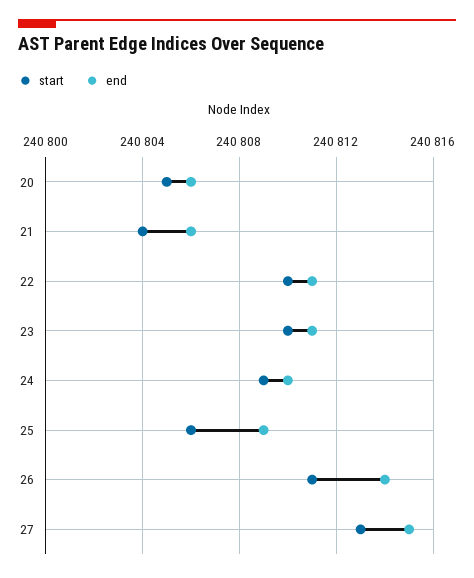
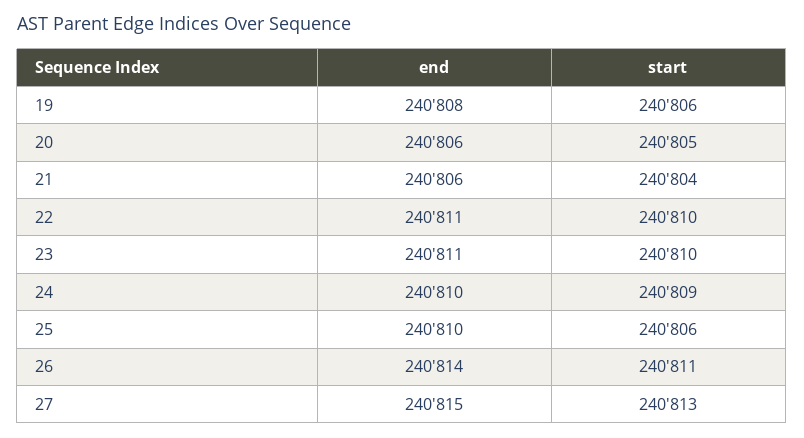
  {
    "start": {
      "20": 240805,
      "21": 240804,
      "22": 240810,
      "23": 240810,
      "24": 240809,
      "25": 240806,
      "26": 240811,
-     "27": 240813
+     "27": 240813,
+     "19": 240806
    },
    "end": {
      "20": 240806,
      "21": 240806,
      "22": 240811,
      "23": 240811,
      "24": 240810,
-     "25": 240809,
+     "25": 240810,
      "26": 240814,
-     "27": 240815
+     "27": 240815,
+     "19": 240808
    }
  }

